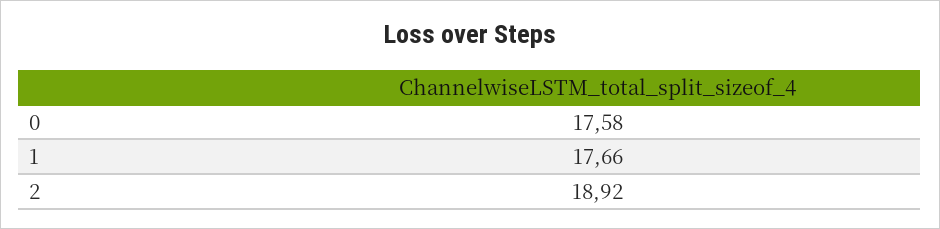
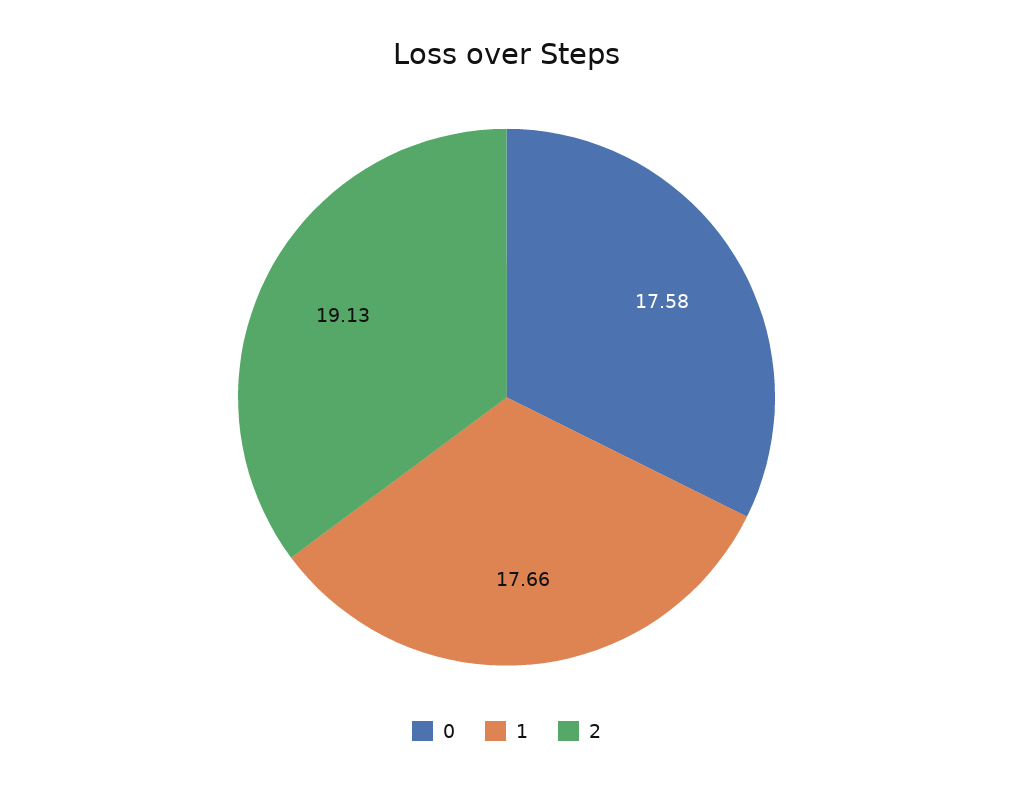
  {
    "0": 17.58,
    "1": 17.66,
-   "2": 18.92
+   "2": 19.13
  }

